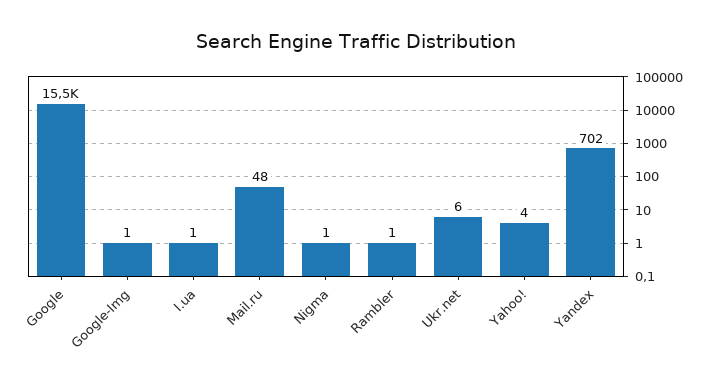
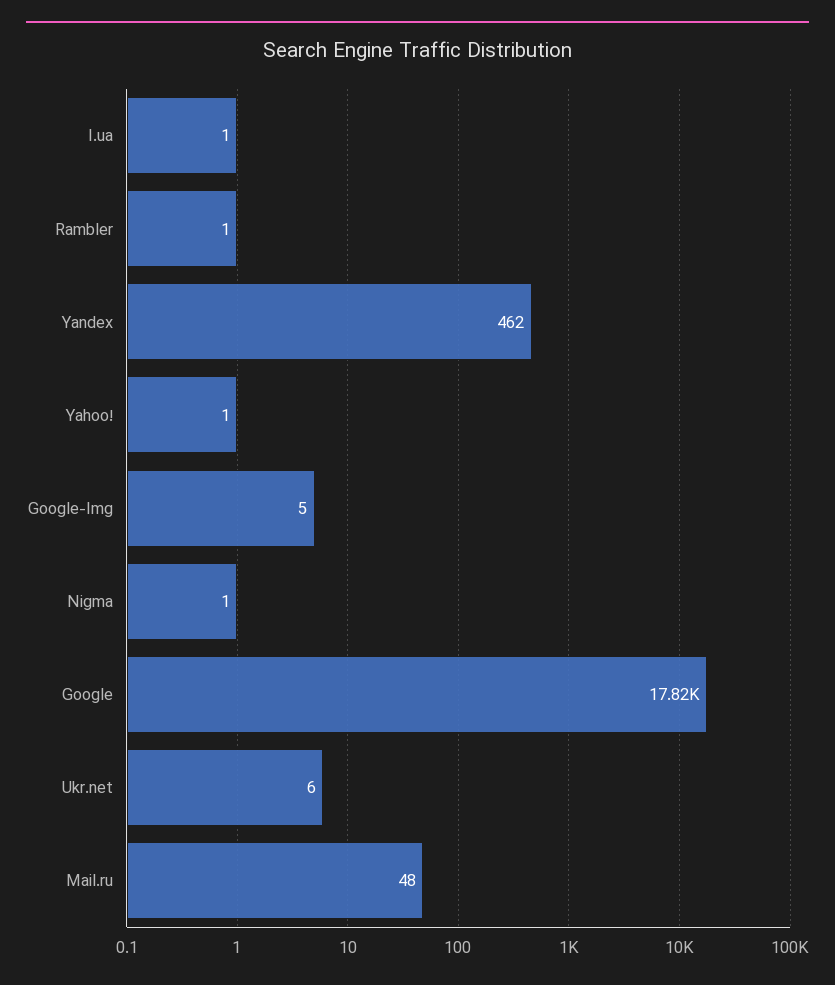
  {
-   "Google": 15500,
+   "Google": 17820,
-   "Google-Img": 1,
+   "Google-Img": 5,
    "I.ua": 1,
    "Mail.ru": 48,
    "Nigma": 1,
    "Rambler": 1,
    "Ukr.net": 6,
-   "Yahoo!": 4,
+   "Yahoo!": 1,
-   "Yandex": 702
+   "Yandex": 462
  }

